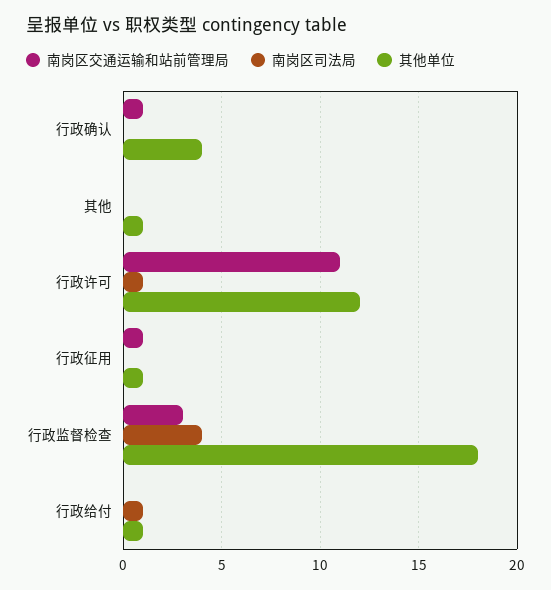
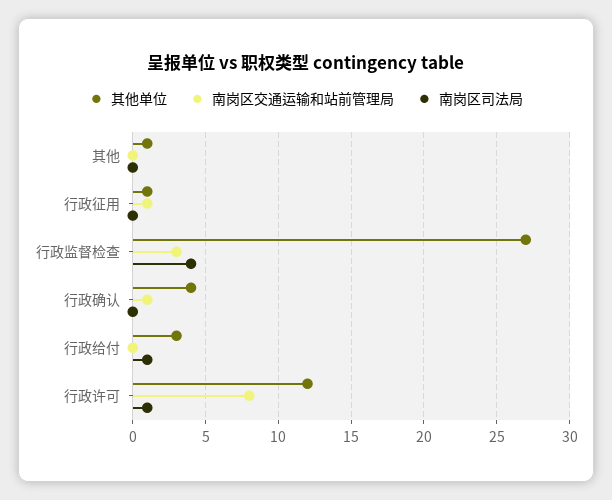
  {
    "南岗区交通运输和站前管理局": {
      "行政确认": 1,
      "其他": 0,
-     "行政许可": 11,
+     "行政许可": 8,
      "行政征用": 1,
      "行政监督检查": 3,
      "行政给付": 0
    },
    "南岗区司法局": {
      "行政确认": 0,
      "其他": 0,
      "行政许可": 1,
      "行政征用": 0,
      "行政监督检查": 4,
      "行政给付": 1
    },
    "其他单位": {
      "行政确认": 4,
      "其他": 1,
      "行政许可": 12,
      "行政征用": 1,
-     "行政监督检查": 18,
+     "行政监督检查": 27,
-     "行政给付": 1
+     "行政给付": 3
    }
  }

